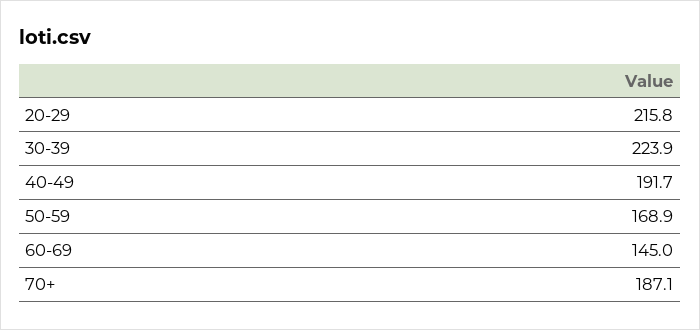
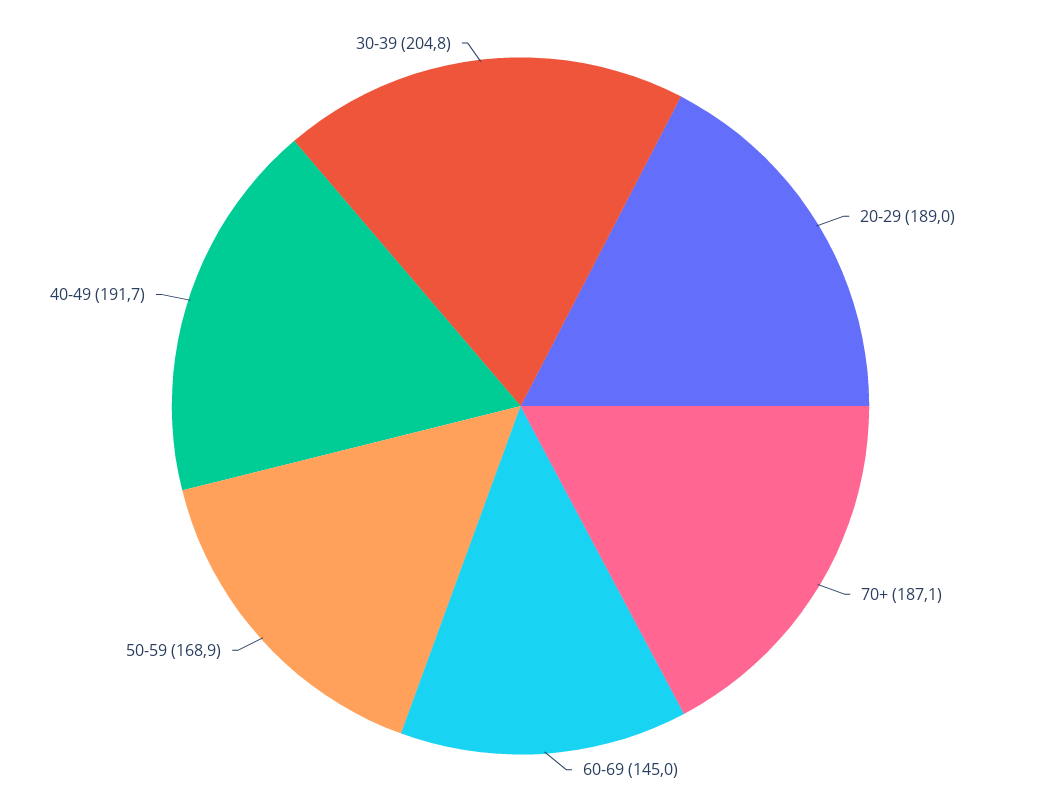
  {
-   "20-29": 215.8,
+   "20-29": 189,
-   "30-39": 223.9,
+   "30-39": 204.8,
    "40-49": 191.7,
    "50-59": 168.9,
    "60-69": 145,
    "70+": 187.1
  }

